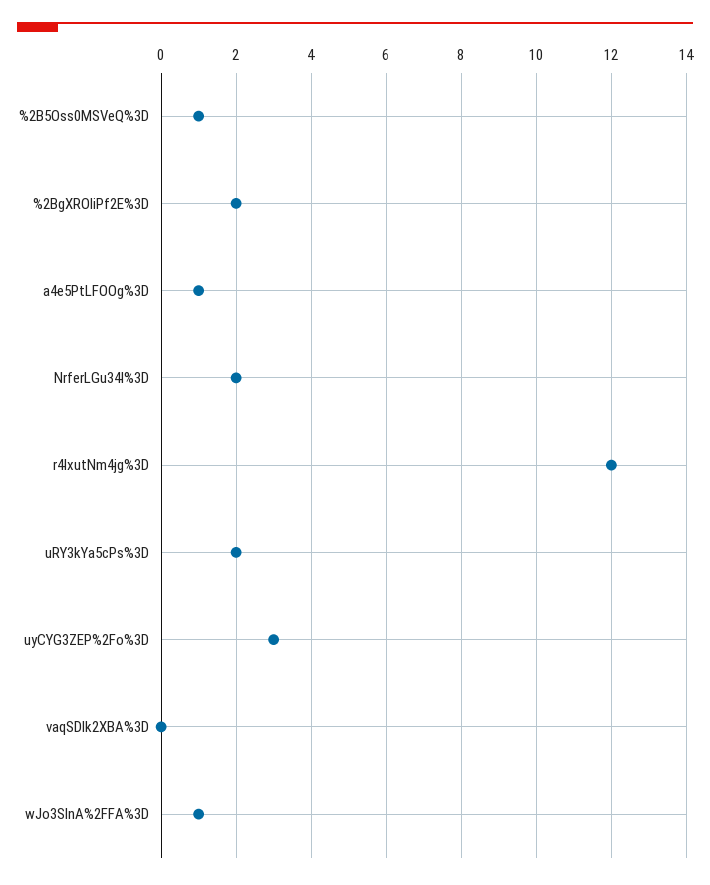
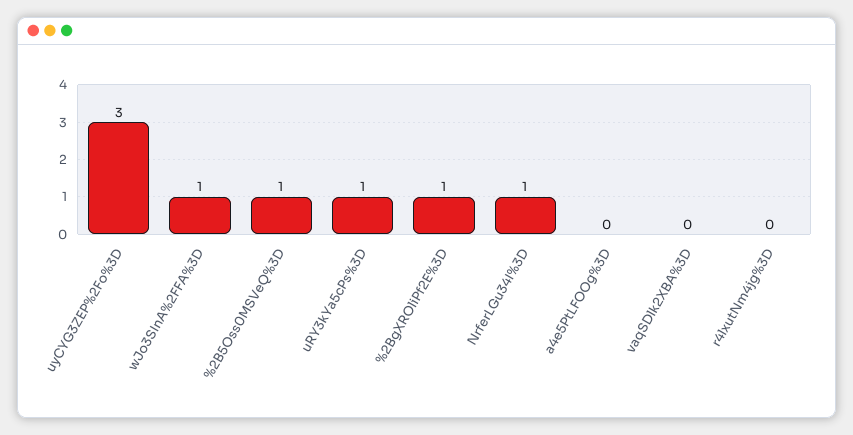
  {
    "%2B5Oss0MSVeQ%3D": 1,
-   "%2BgXROliPf2E%3D": 2,
+   "%2BgXROliPf2E%3D": 1,
-   "a4e5PtLFOOg%3D": 1,
+   "a4e5PtLFOOg%3D": 0,
-   "NrferLGu34I%3D": 2,
+   "NrferLGu34I%3D": 1,
-   "r4lxutNm4jg%3D": 12,
+   "r4lxutNm4jg%3D": 0,
-   "uRY3kYa5cPs%3D": 2,
+   "uRY3kYa5cPs%3D": 1,
    "uyCYG3ZEP%2Fo%3D": 3,
    "vaqSDlk2XBA%3D": 0,
    "wJo3SInA%2FFA%3D": 1
  }

